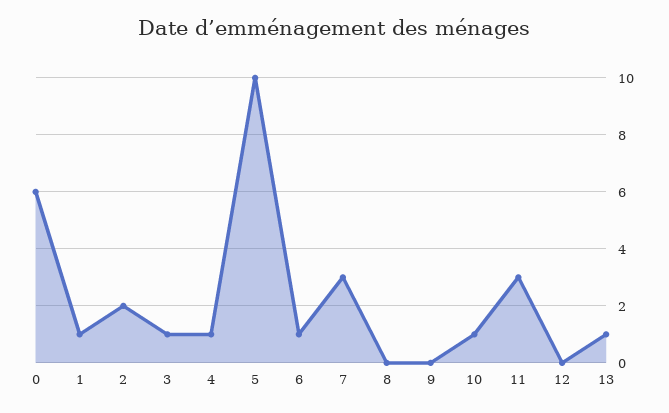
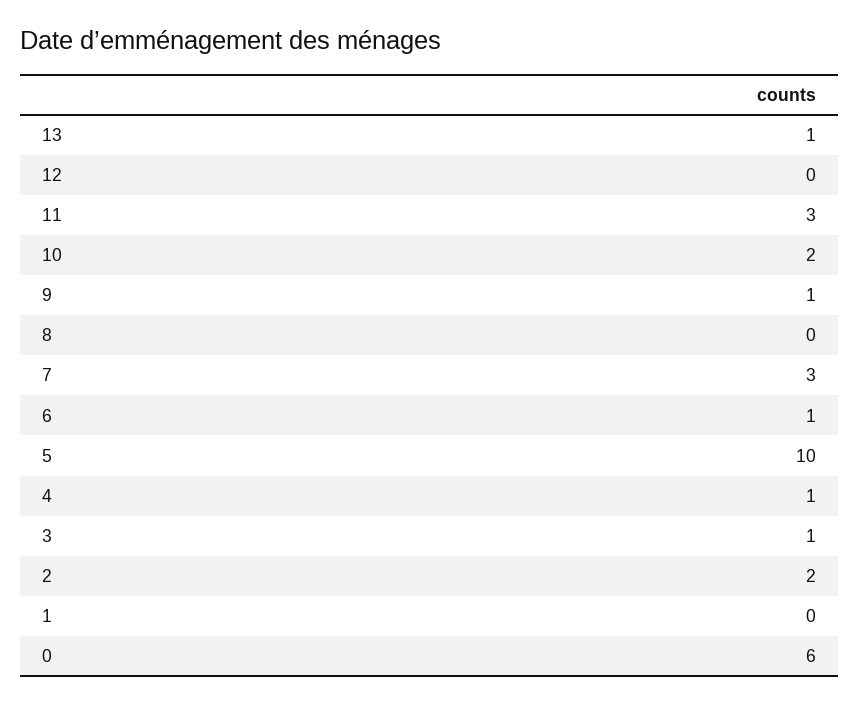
  {
    "0": 6,
-   "1": 1,
+   "1": 0,
    "2": 2,
    "3": 1,
    "4": 1,
    "5": 10,
    "6": 1,
    "7": 3,
    "8": 0,
-   "9": 0,
+   "9": 1,
-   "10": 1,
+   "10": 2,
    "11": 3,
    "12": 0,
    "13": 1
  }

